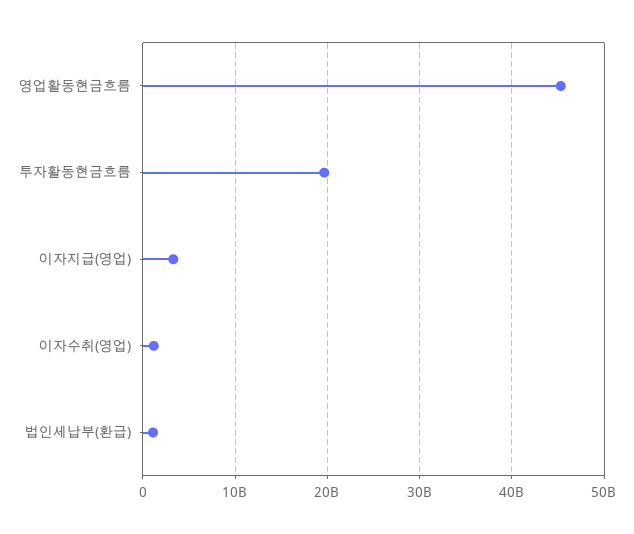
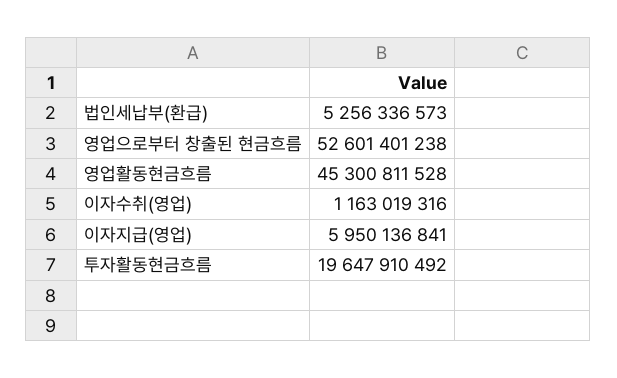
  {
    "영업활동현금흐름": 45300811528,
    "투자활동현금흐름": 19647910492,
-   "이자지급(영업)": 3000000000,
+   "이자지급(영업)": 5950136841,
    "이자수취(영업)": 1163019316,
-   "법인세납부(환급)": 1000000000
+   "법인세납부(환급)": 5256336573,
+   "영업으로부터 창출된 현금흐름": 52601401238
  }

